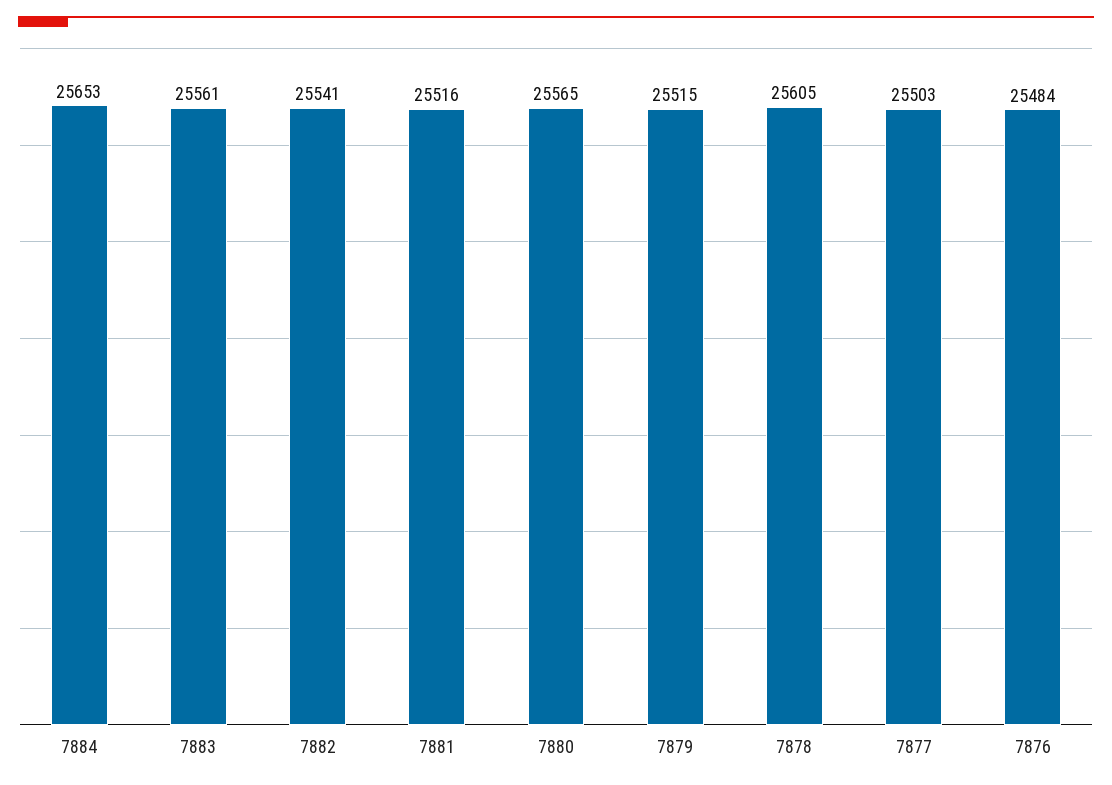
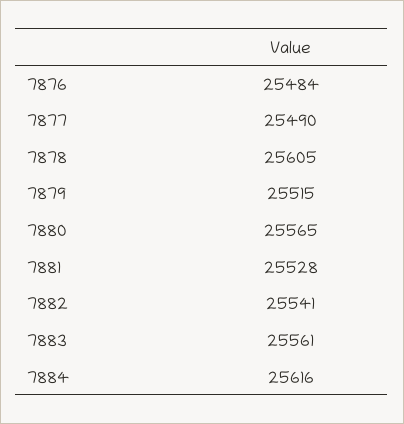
  {
-   "7884": 25653,
+   "7884": 25616,
    "7883": 25561,
    "7882": 25541,
-   "7881": 25516,
+   "7881": 25528,
    "7880": 25565,
    "7879": 25515,
    "7878": 25605,
-   "7877": 25503,
+   "7877": 25490,
    "7876": 25484
  }

